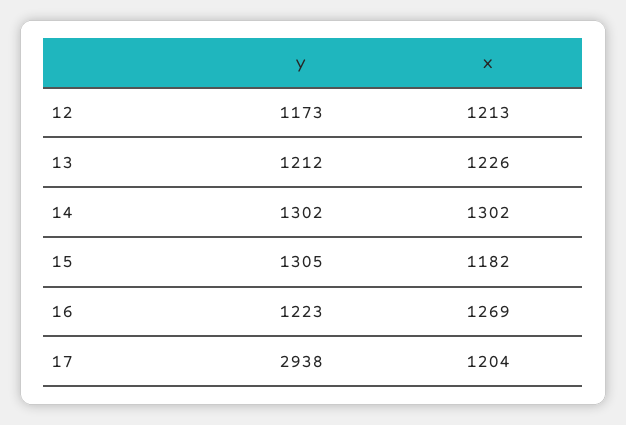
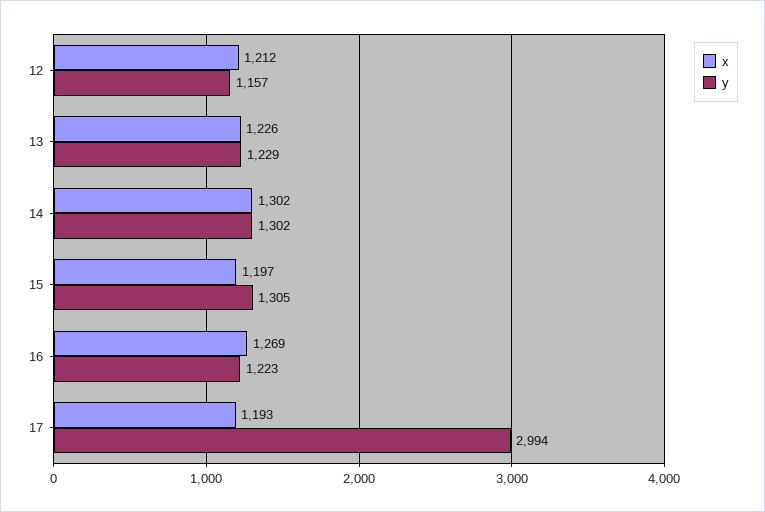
  {
    "y": {
-     "12": 1173,
+     "12": 1157,
-     "13": 1212,
+     "13": 1229,
      "14": 1302,
      "15": 1305,
      "16": 1223,
-     "17": 2938
+     "17": 2994
    },
    "x": {
-     "12": 1213,
+     "12": 1212,
      "13": 1226,
      "14": 1302,
-     "15": 1182,
+     "15": 1197,
      "16": 1269,
-     "17": 1204
+     "17": 1193
    }
  }

